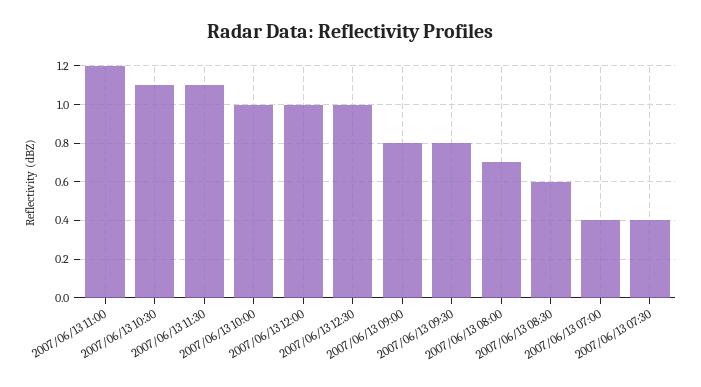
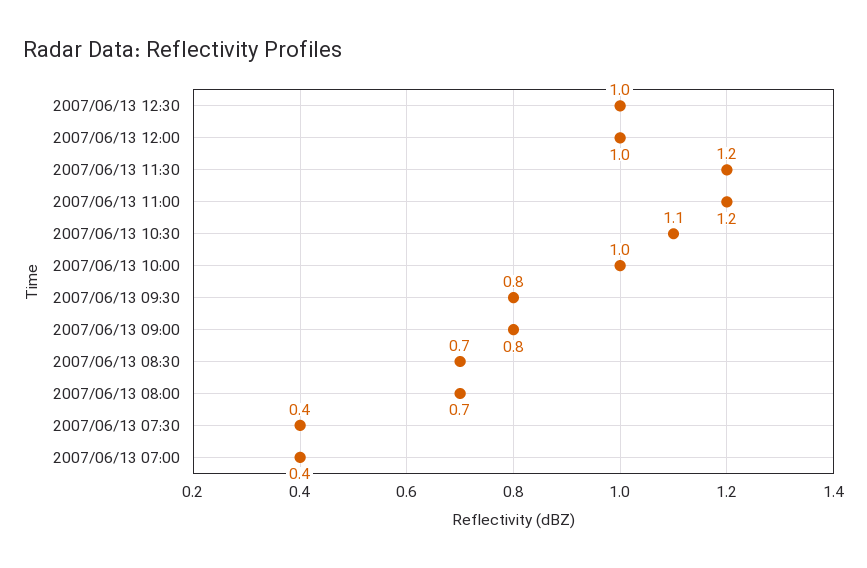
  {
    "2007/06/13 11:00": 1.2,
    "2007/06/13 10:30": 1.1,
-   "2007/06/13 11:30": 1.1,
+   "2007/06/13 11:30": 1.2,
    "2007/06/13 10:00": 1,
    "2007/06/13 12:00": 1,
    "2007/06/13 12:30": 1,
    "2007/06/13 09:00": 0.8,
    "2007/06/13 09:30": 0.8,
    "2007/06/13 08:00": 0.7,
-   "2007/06/13 08:30": 0.6,
+   "2007/06/13 08:30": 0.7,
    "2007/06/13 07:00": 0.4,
    "2007/06/13 07:30": 0.4
  }

